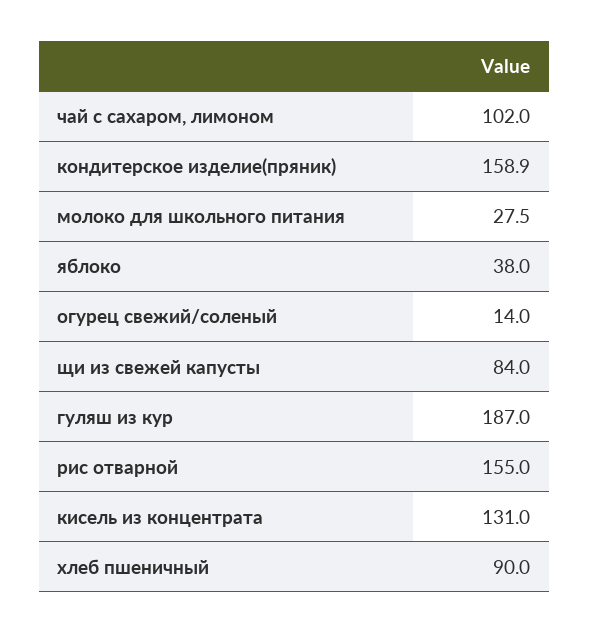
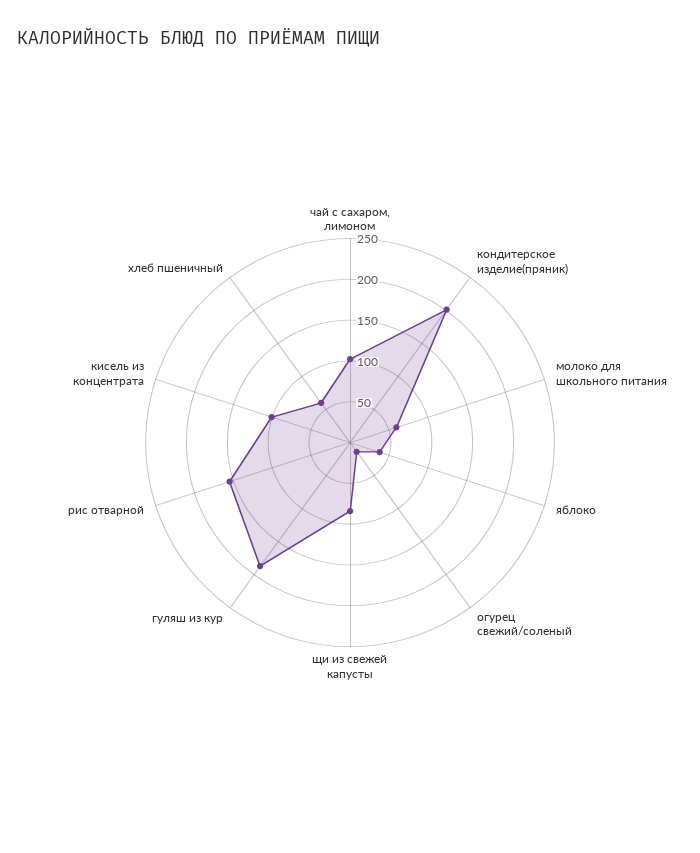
  {
    "чай с сахаром, лимоном": 102,
-   "кондитерское изделие(пряник)": 158.9,
+   "кондитерское изделие(пряник)": 200,
-   "молоко для школьного питания": 27.5,
+   "молоко для школьного питания": 60,
    "яблоко": 38,
    "огурец свежий/соленый": 14,
    "щи из свежей капусты": 84,
    "гуляш из кур": 187,
    "рис отварной": 155,
-   "кисель из концентрата": 131,
+   "кисель из концентрата": 100,
-   "хлеб пшеничный": 90
+   "хлеб пшеничный": 60
  }

